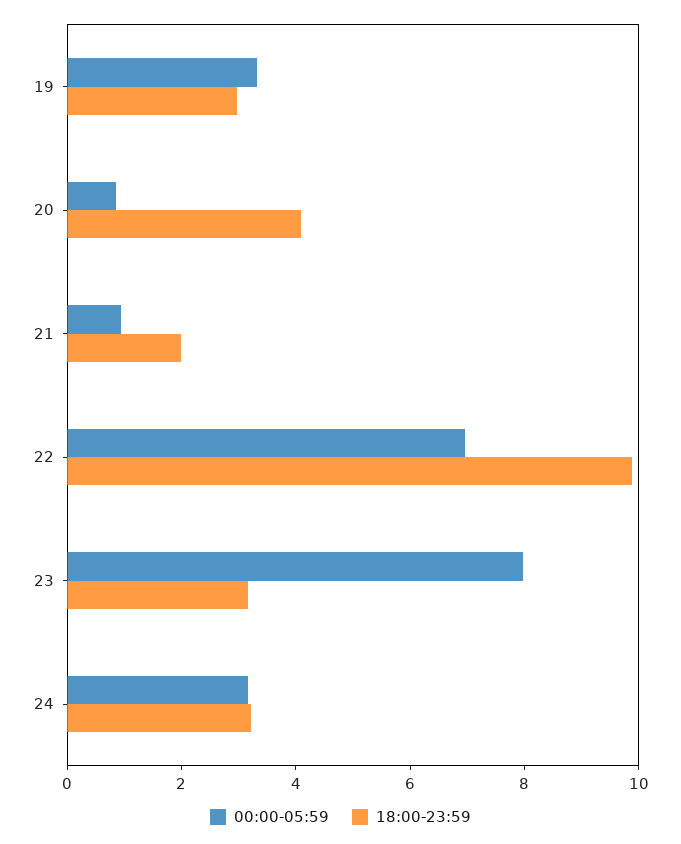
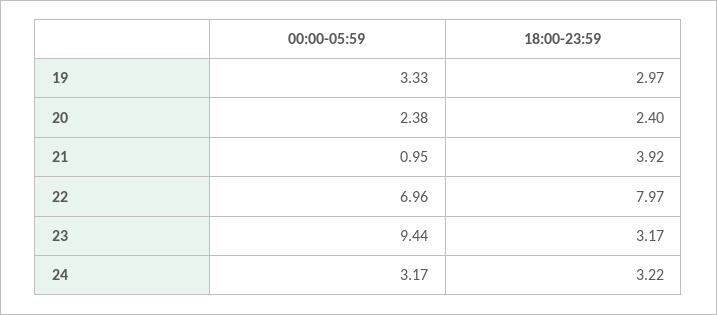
  {
    "00:00-05:59": {
      "19": 3.33,
-     "20": 1,
+     "20": 2.38,
      "21": 0.95,
      "22": 6.96,
-     "23": 8,
+     "23": 9.44,
      "24": 3.17
    },
    "18:00-23:59": {
      "19": 2.97,
-     "20": 4,
+     "20": 2.4,
-     "21": 2,
+     "21": 3.92,
-     "22": 10,
+     "22": 7.97,
      "23": 3.17,
      "24": 3.22
    }
  }

